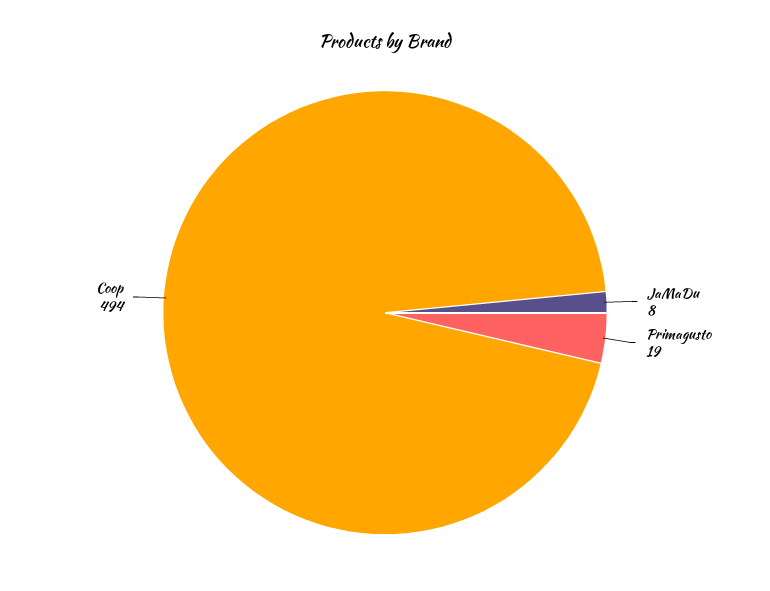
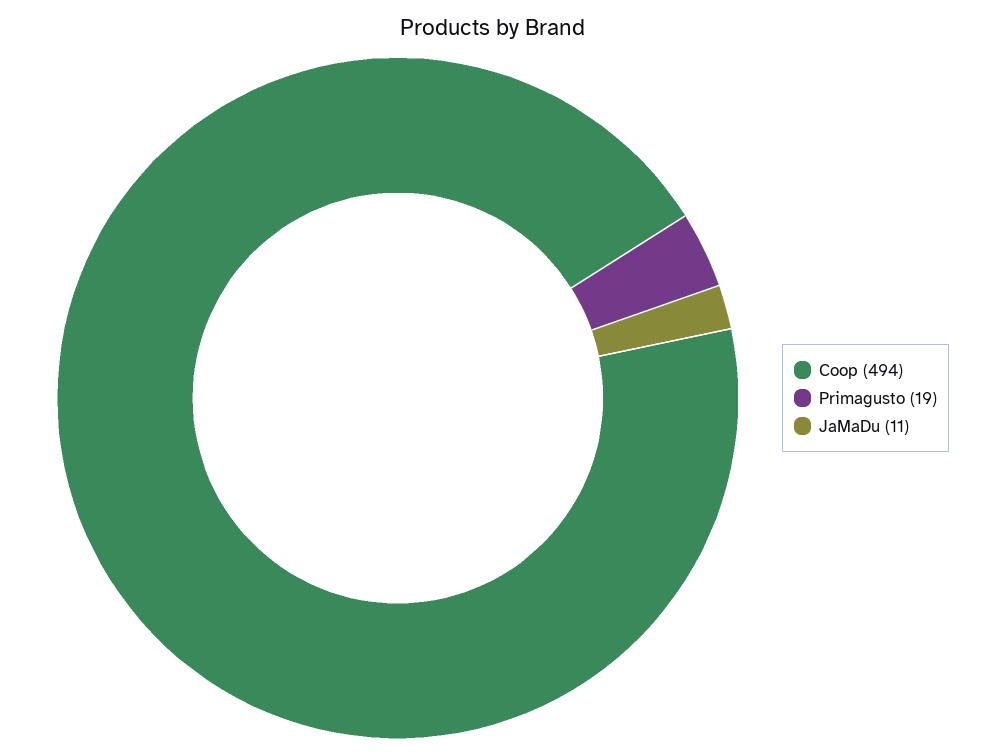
  {
-   "JaMaDu": 8,
+   "JaMaDu": 11,
    "Primagusto": 19,
    "Coop": 494
  }

